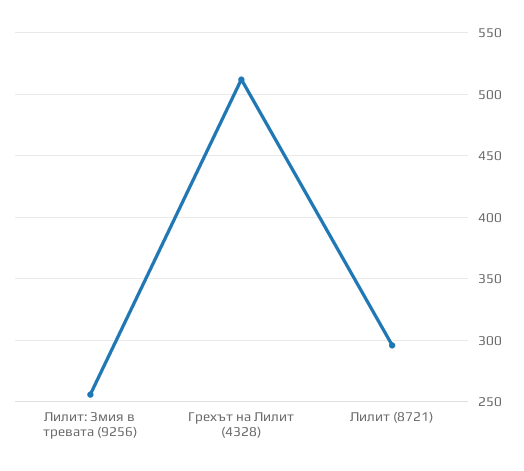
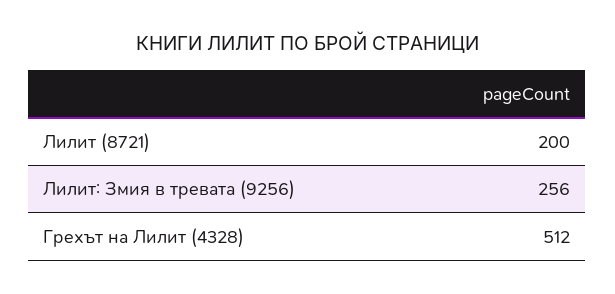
  {
    "Лилит: Змия в тревата (9256)": 256,
    "Грехът на Лилит (4328)": 512,
-   "Лилит (8721)": 295
+   "Лилит (8721)": 200
  }

